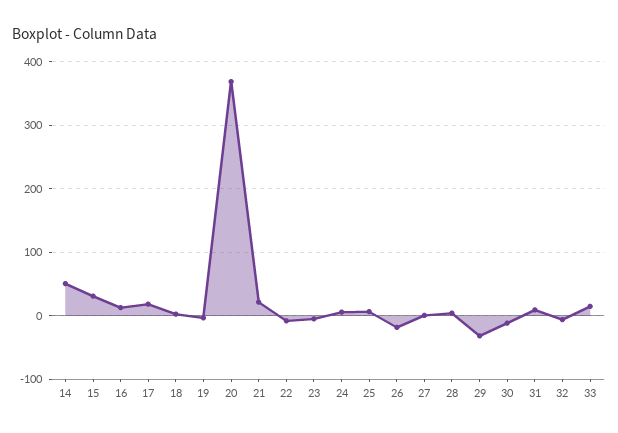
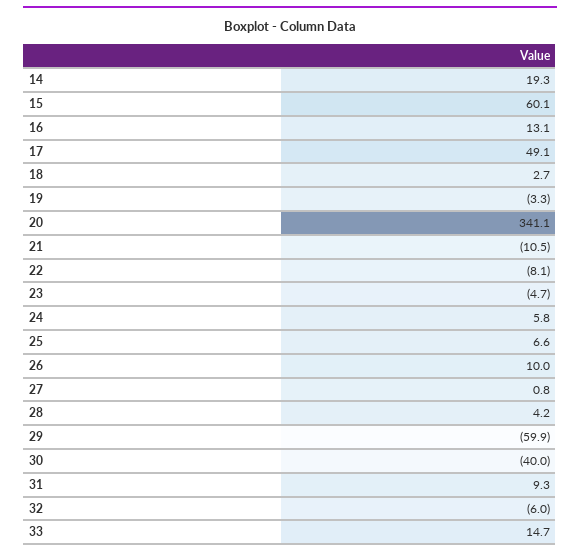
  {
-   "14": 50,
+   "14": 19.3,
-   "15": 30,
+   "15": 60.1,
    "16": 13.1,
-   "17": 20,
+   "17": 49.1,
    "18": 2.7,
    "19": -3.3,
-   "20": 370,
+   "20": 341.1,
-   "21": 20,
+   "21": -10.5,
    "22": -8.1,
    "23": -4.7,
    "24": 5.8,
    "25": 6.6,
-   "26": -20,
+   "26": 10,
    "27": 0.8,
    "28": 4.2,
-   "29": -30,
+   "29": -59.9,
-   "30": -10,
+   "30": -40,
    "31": 9.3,
    "32": -6,
    "33": 14.7
  }

